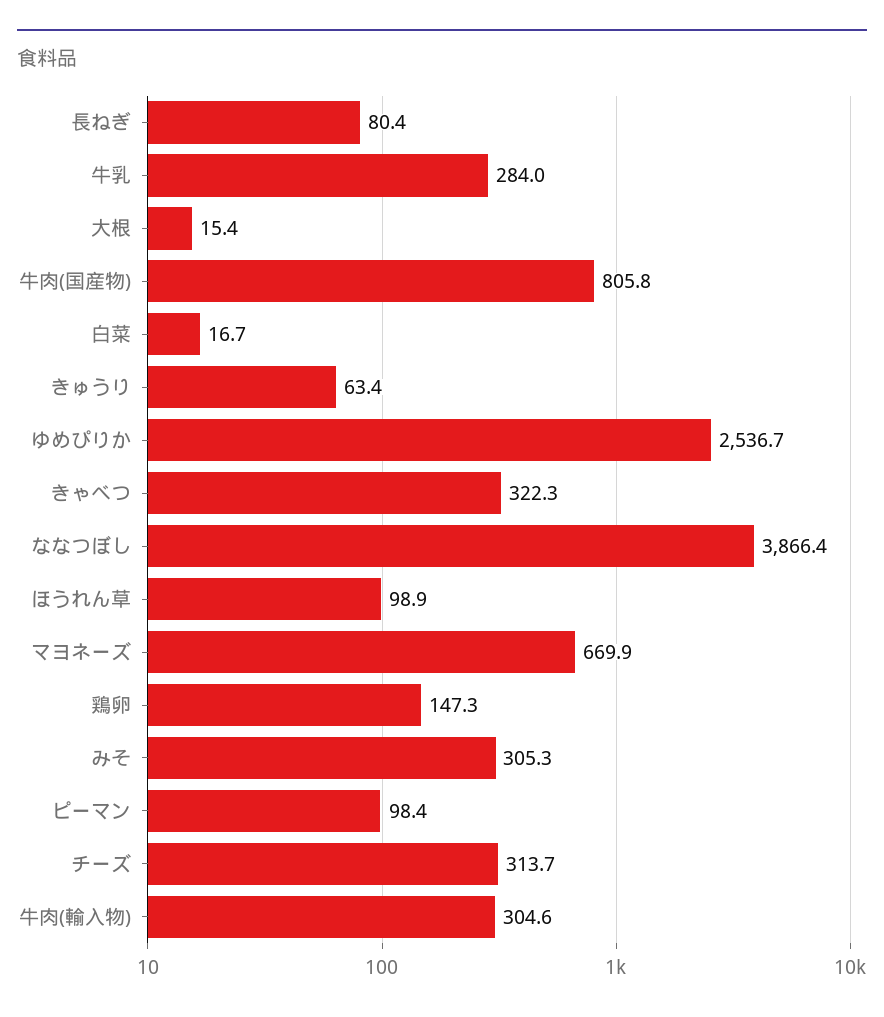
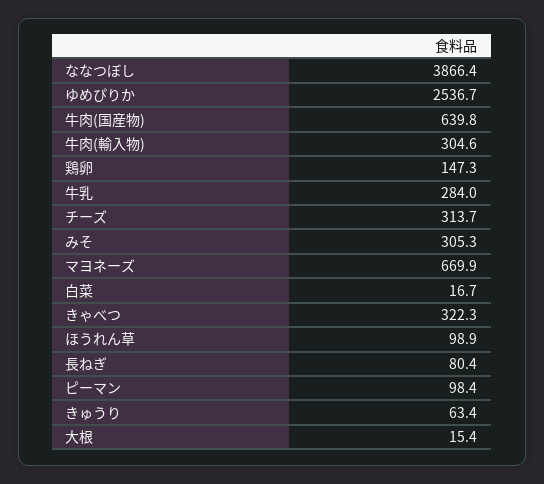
  {
    "長ねぎ": 80.4,
    "牛乳": 284,
    "大根": 15.4,
-   "牛肉(国産物)": 805.8,
+   "牛肉(国産物)": 639.8,
    "白菜": 16.7,
    "きゅうり": 63.4,
    "ゆめぴりか": 2536.7,
    "きゃべつ": 322.3,
    "ななつぼし": 3866.4,
    "ほうれん草": 98.9,
    "マヨネーズ": 669.9,
    "鶏卵": 147.3,
    "みそ": 305.3,
    "ピーマン": 98.4,
    "チーズ": 313.7,
    "牛肉(輸入物)": 304.6
  }

